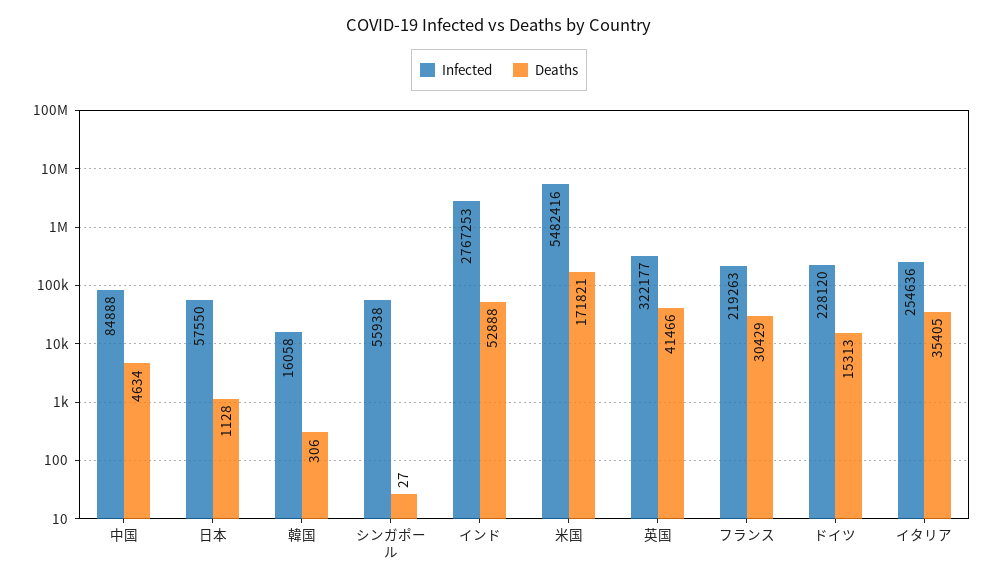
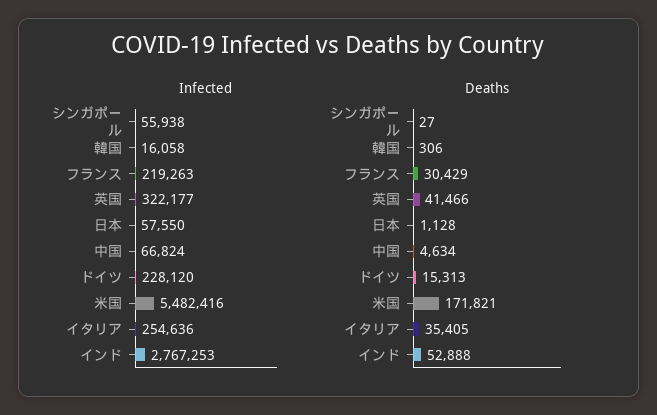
  {
    "Infected": {
-     "中国": 84888,
+     "中国": 66824,
      "日本": 57550,
      "韓国": 16058,
      "シンガポール": 55938,
      "インド": 2767253,
      "米国": 5482416,
      "英国": 322177,
      "フランス": 219263,
      "ドイツ": 228120,
      "イタリア": 254636
    },
    "Deaths": {
      "中国": 4634,
      "日本": 1128,
      "韓国": 306,
      "シンガポール": 27,
      "インド": 52888,
      "米国": 171821,
      "英国": 41466,
      "フランス": 30429,
      "ドイツ": 15313,
      "イタリア": 35405
    }
  }

